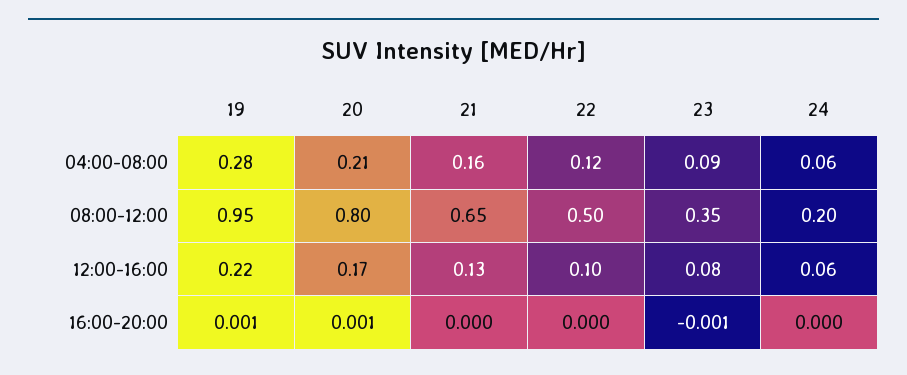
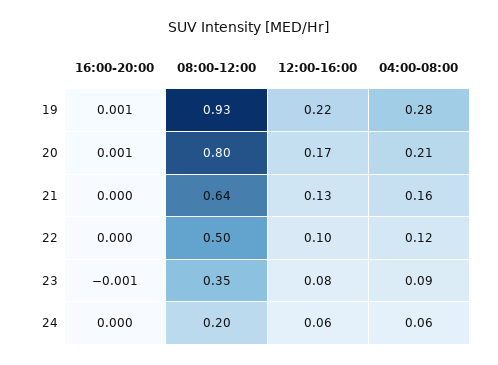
  {
    "19": {
      "04:00-08:00": 0.28,
-     "08:00-12:00": 0.95,
+     "08:00-12:00": 0.93,
      "12:00-16:00": 0.22,
      "16:00-20:00": 0.001
    },
    "20": {
      "04:00-08:00": 0.21,
      "08:00-12:00": 0.8,
      "12:00-16:00": 0.17,
      "16:00-20:00": 0.001
    },
    "21": {
      "04:00-08:00": 0.16,
-     "08:00-12:00": 0.65,
+     "08:00-12:00": 0.64,
      "12:00-16:00": 0.13,
      "16:00-20:00": 0
    },
    "22": {
      "04:00-08:00": 0.12,
      "08:00-12:00": 0.5,
      "12:00-16:00": 0.1,
      "16:00-20:00": 0
    },
    "23": {
      "04:00-08:00": 0.09,
      "08:00-12:00": 0.35,
      "12:00-16:00": 0.08,
      "16:00-20:00": -0.001
    },
    "24": {
      "04:00-08:00": 0.06,
      "08:00-12:00": 0.2,
      "12:00-16:00": 0.06,
      "16:00-20:00": 0
    }
  }

